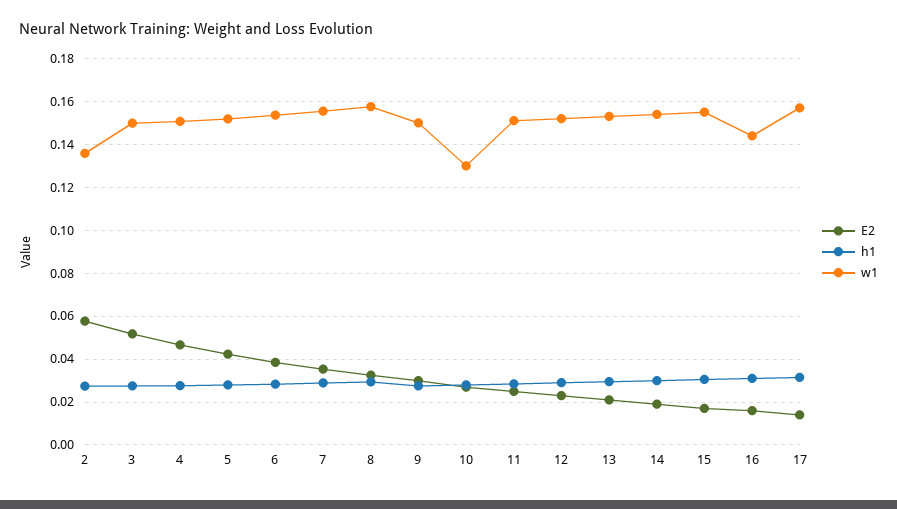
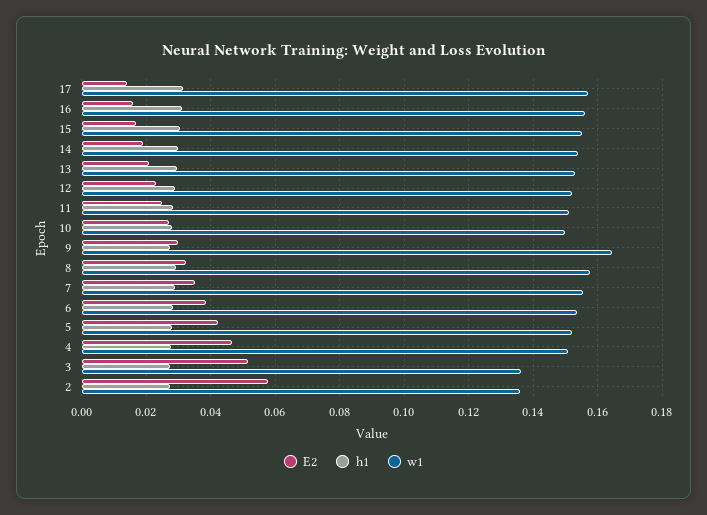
  {
    "E2": {
      "2": 0.058,
      "3": 0.052,
      "4": 0.046,
      "5": 0.042,
      "6": 0.038,
      "7": 0.036,
      "8": 0.032,
      "9": 0.03,
      "10": 0.028,
      "11": 0.026,
      "12": 0.024,
      "13": 0.022,
      "14": 0.02,
      "15": 0.018,
      "16": 0.016,
      "17": 0.014
    },
    "h1": {
      "2": 0.028,
      "3": 0.028,
      "4": 0.028,
      "5": 0.028,
      "6": 0.028,
      "7": 0.028,
      "8": 0.03,
      "9": 0.028,
      "10": 0.028,
      "11": 0.028,
      "12": 0.03,
      "13": 0.03,
      "14": 0.03,
      "15": 0.03,
      "16": 0.032,
      "17": 0.032
    },
    "w1": {
      "2": 0.136,
-     "3": 0.15,
+     "3": 0.136,
      "4": 0.15,
      "5": 0.152,
      "6": 0.154,
      "7": 0.156,
      "8": 0.158,
-     "9": 0.15,
+     "9": 0.164,
-     "10": 0.13,
+     "10": 0.15,
      "11": 0.152,
      "12": 0.152,
      "13": 0.154,
      "14": 0.154,
      "15": 0.156,
-     "16": 0.145,
+     "16": 0.156,
      "17": 0.158
    }
  }

